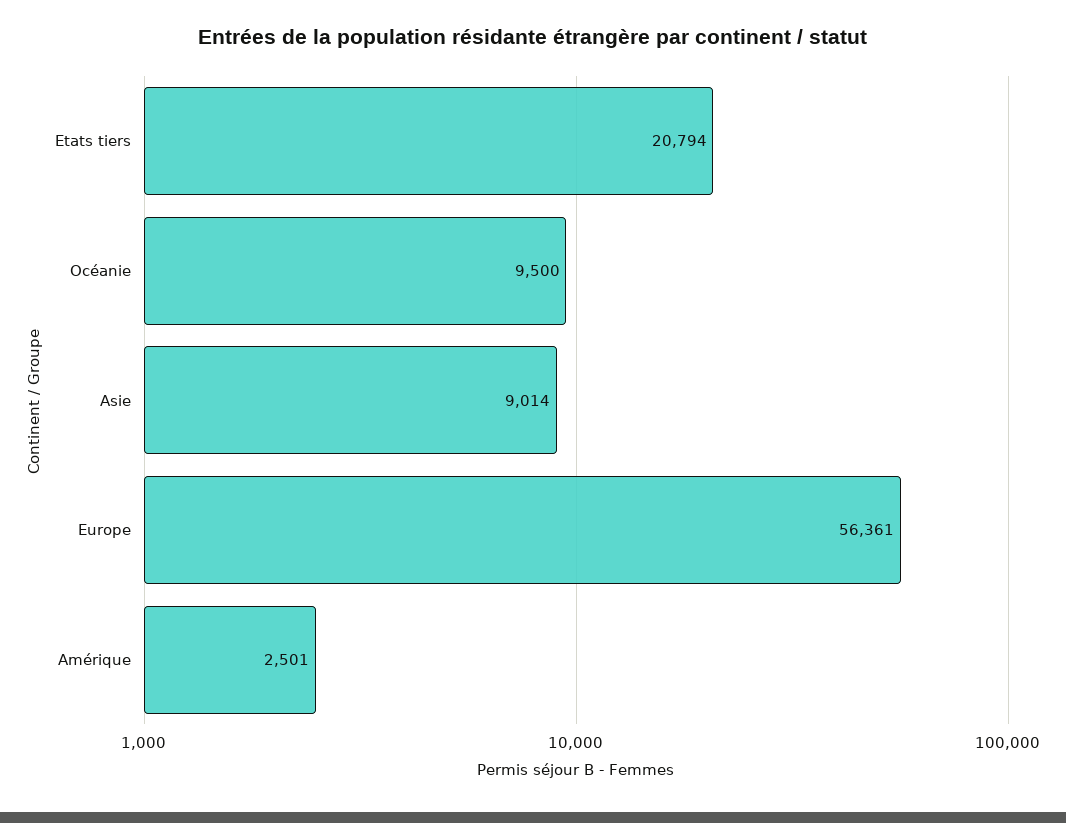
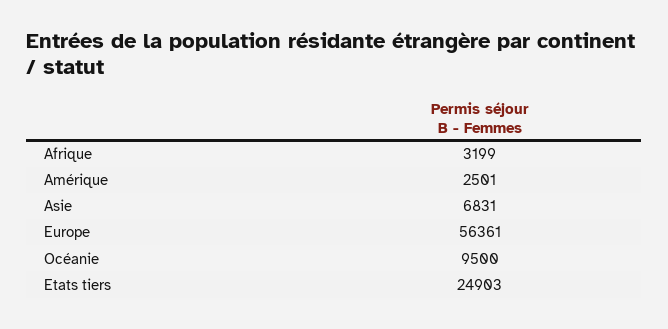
  {
-   "Etats tiers": 20794,
+   "Etats tiers": 24903,
    "Océanie": 9500,
-   "Asie": 9014,
+   "Asie": 6831,
    "Europe": 56361,
-   "Amérique": 2501
+   "Amérique": 2501,
+   "Afrique": 3199
  }

